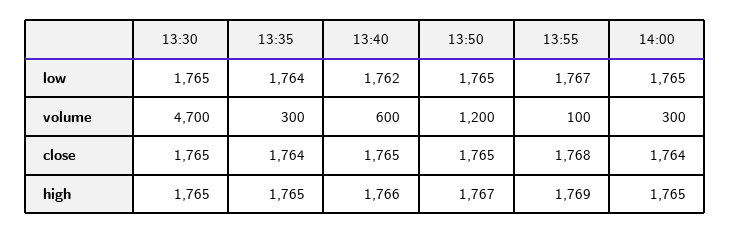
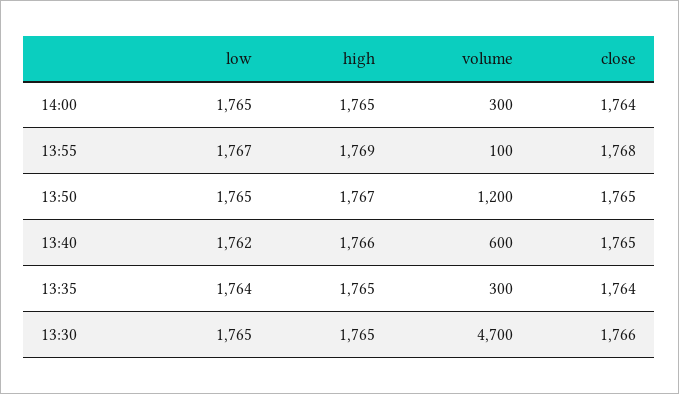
  {
    "13:30": {
      "low": 1765,
      "volume": 4700,
-     "close": 1765,
+     "close": 1766,
      "high": 1765
    },
    "13:35": {
      "low": 1764,
      "volume": 300,
      "close": 1764,
      "high": 1765
    },
    "13:40": {
      "low": 1762,
      "volume": 600,
      "close": 1765,
      "high": 1766
    },
    "13:50": {
      "low": 1765,
      "volume": 1200,
      "close": 1765,
      "high": 1767
    },
    "13:55": {
      "low": 1767,
      "volume": 100,
      "close": 1768,
      "high": 1769
    },
    "14:00": {
      "low": 1765,
      "volume": 300,
      "close": 1764,
      "high": 1765
    }
  }

